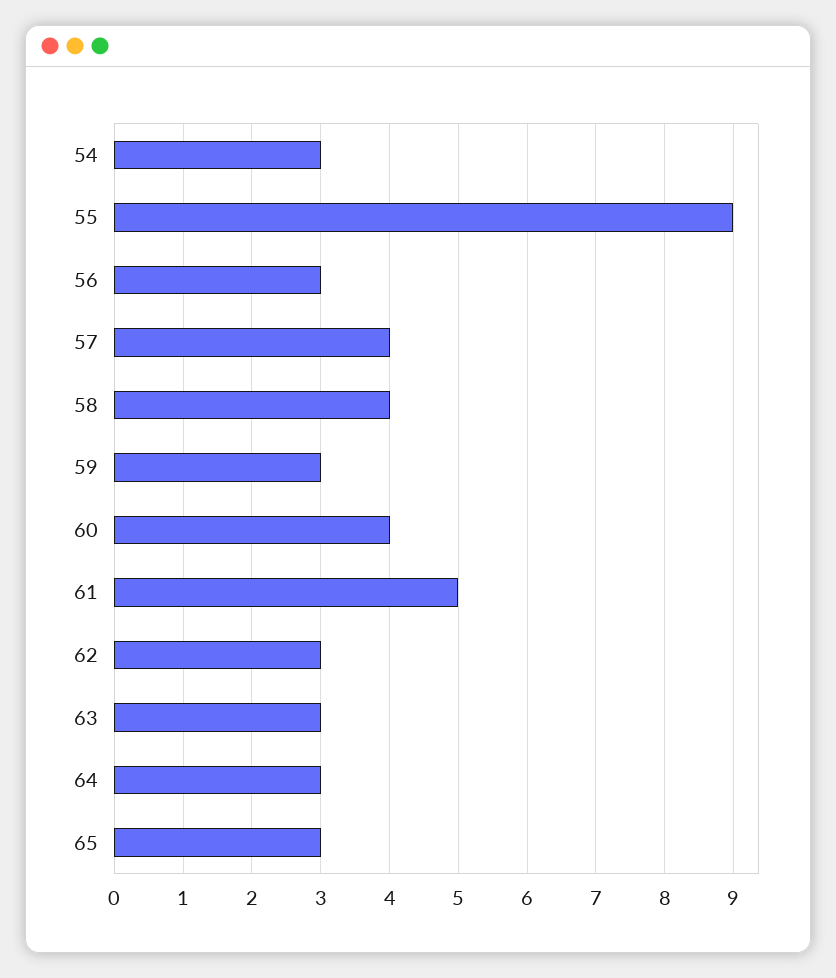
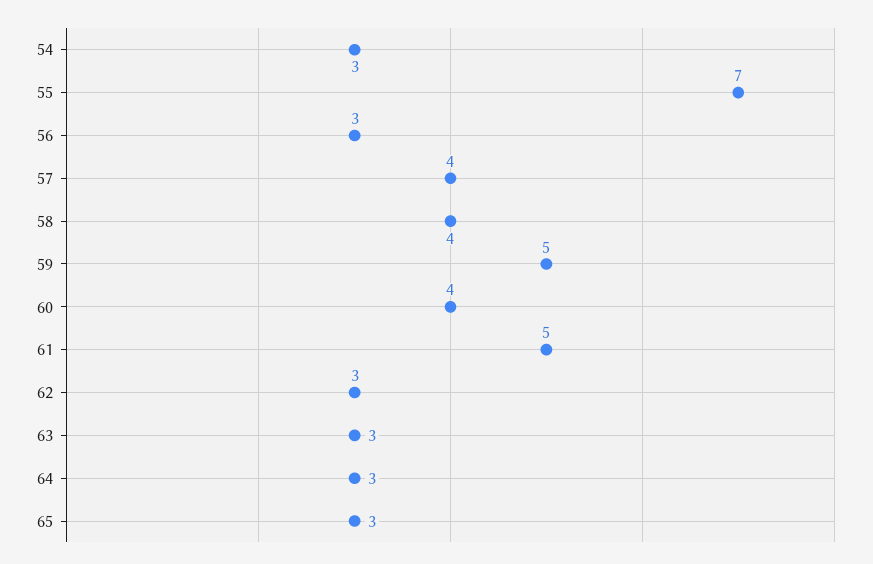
  {
    "54": 3,
-   "55": 9,
+   "55": 7,
    "56": 3,
    "57": 4,
    "58": 4,
-   "59": 3,
+   "59": 5,
    "60": 4,
    "61": 5,
    "62": 3,
    "63": 3,
    "64": 3,
    "65": 3
  }

